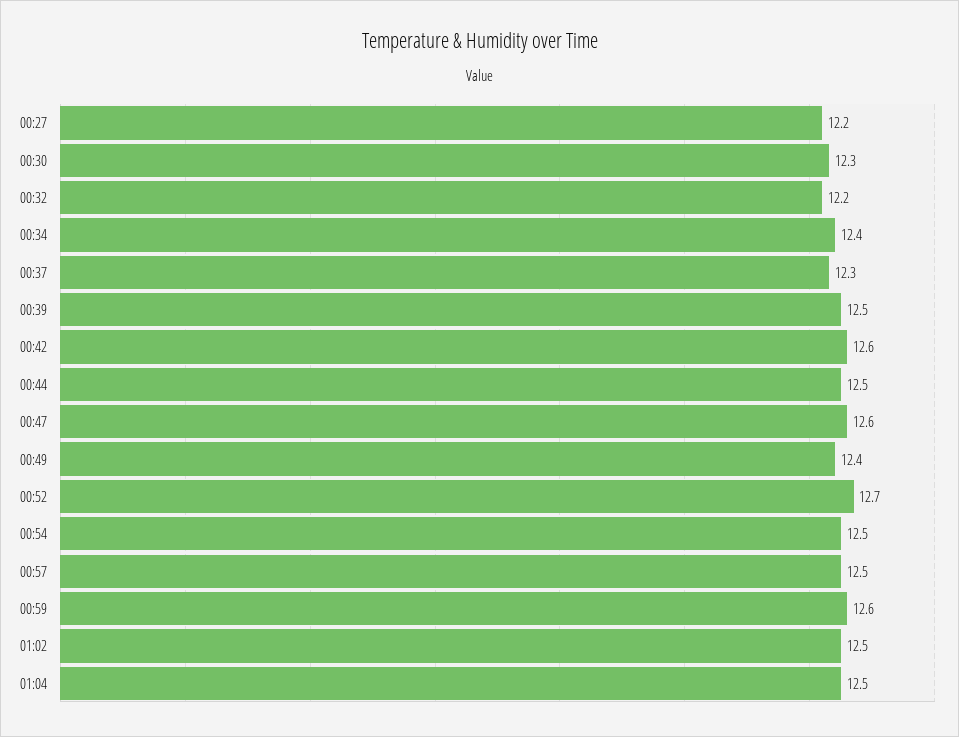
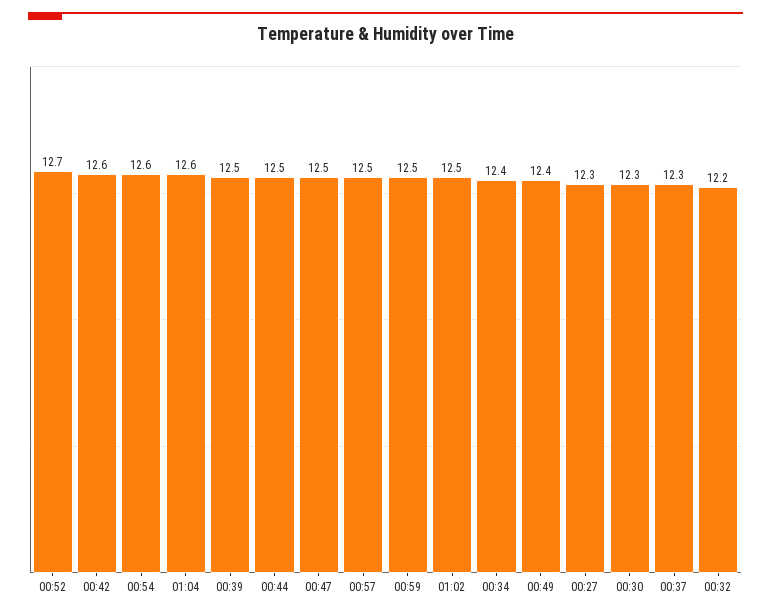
  {
-   "00:27": 12.2,
+   "00:27": 12.3,
    "00:30": 12.3,
    "00:32": 12.2,
    "00:34": 12.4,
    "00:37": 12.3,
    "00:39": 12.5,
    "00:42": 12.6,
    "00:44": 12.5,
-   "00:47": 12.6,
+   "00:47": 12.5,
    "00:49": 12.4,
    "00:52": 12.7,
-   "00:54": 12.5,
+   "00:54": 12.6,
    "00:57": 12.5,
-   "00:59": 12.6,
+   "00:59": 12.5,
    "01:02": 12.5,
-   "01:04": 12.5
+   "01:04": 12.6
  }

